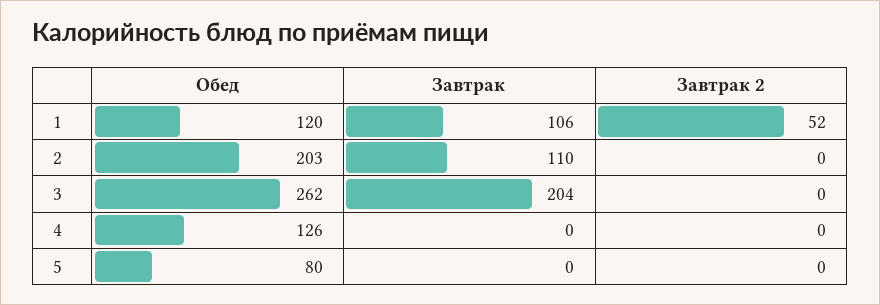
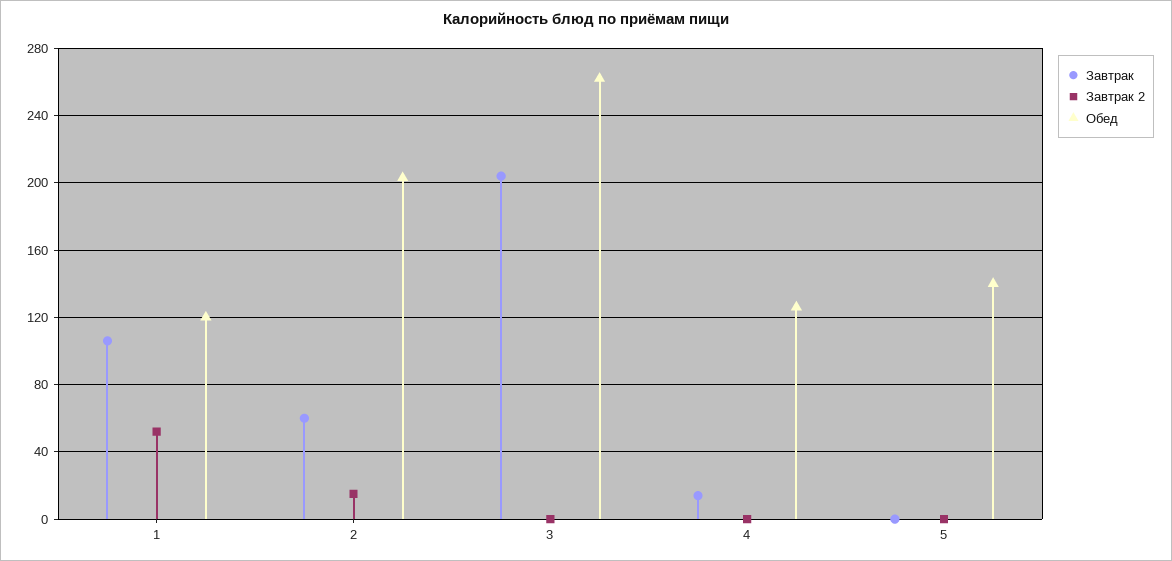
  {
    "Обед": {
      "1": 120,
      "2": 203,
      "3": 262,
      "4": 126,
-     "5": 80
+     "5": 140
    },
    "Завтрак": {
      "1": 106,
-     "2": 110,
+     "2": 60,
      "3": 204,
-     "4": 0,
+     "4": 15,
      "5": 0
    },
    "Завтрак 2": {
      "1": 52,
-     "2": 0,
+     "2": 15,
      "3": 0,
      "4": 0,
      "5": 0
    }
  }

